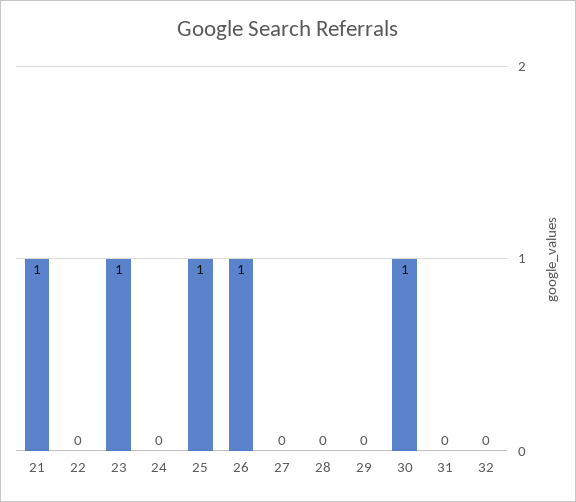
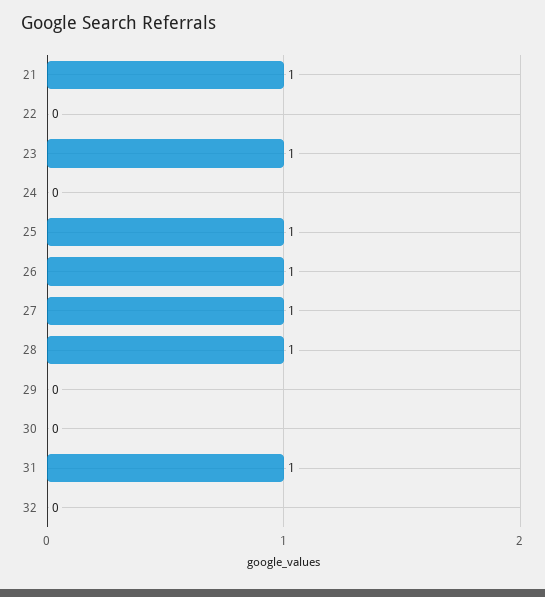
  {
    "21": 1,
    "22": 0,
    "23": 1,
    "24": 0,
    "25": 1,
    "26": 1,
-   "27": 0,
+   "27": 1,
-   "28": 0,
+   "28": 1,
    "29": 0,
-   "30": 1,
+   "30": 0,
-   "31": 0,
+   "31": 1,
    "32": 0
  }

